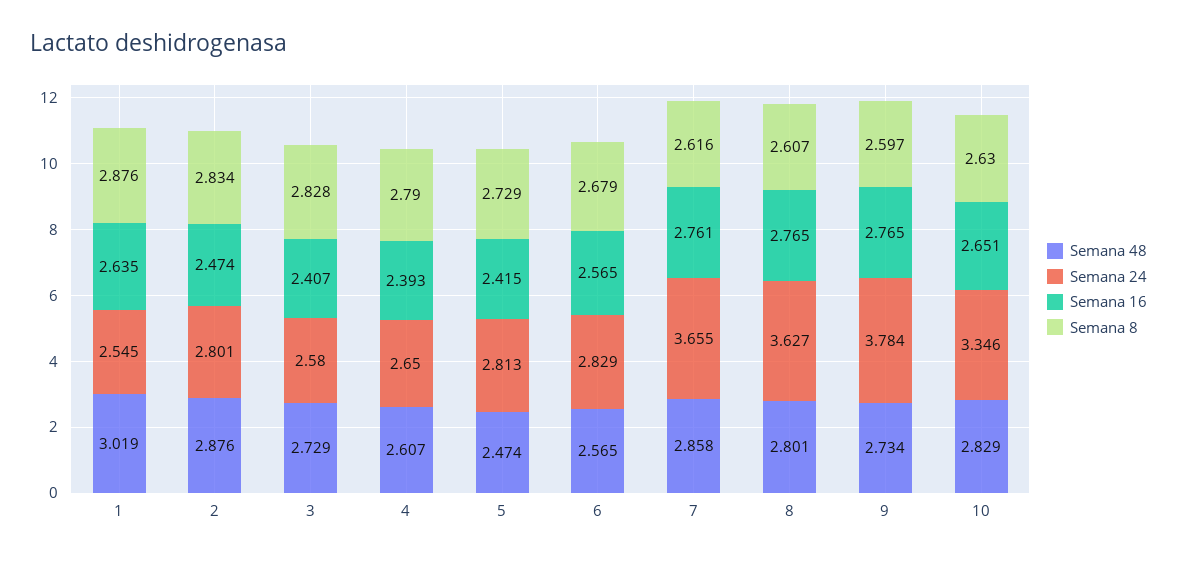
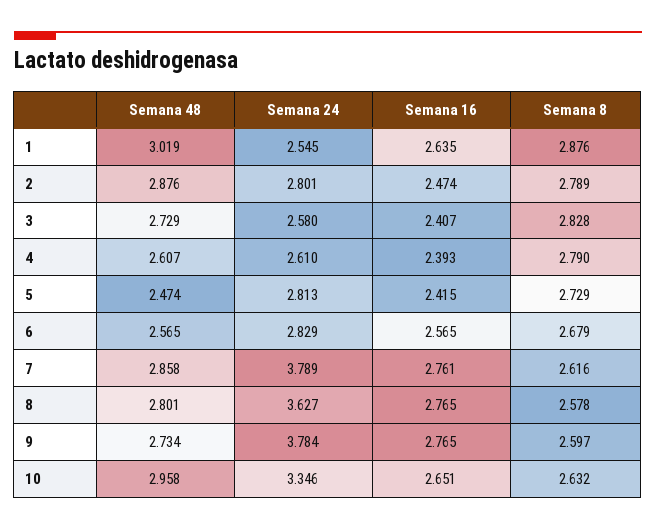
  {
    "Semana 48": {
      "1": 3.019,
      "2": 2.876,
      "3": 2.729,
      "4": 2.607,
      "5": 2.474,
      "6": 2.565,
      "7": 2.858,
      "8": 2.801,
      "9": 2.734,
-     "10": 2.829
+     "10": 2.958
    },
    "Semana 24": {
      "1": 2.545,
      "2": 2.801,
      "3": 2.58,
-     "4": 2.65,
+     "4": 2.61,
      "5": 2.813,
      "6": 2.829,
-     "7": 3.655,
+     "7": 3.789,
      "8": 3.627,
      "9": 3.784,
      "10": 3.346
    },
    "Semana 16": {
      "1": 2.635,
      "2": 2.474,
      "3": 2.407,
      "4": 2.393,
      "5": 2.415,
      "6": 2.565,
      "7": 2.761,
      "8": 2.765,
      "9": 2.765,
      "10": 2.651
    },
    "Semana 8": {
      "1": 2.876,
-     "2": 2.834,
+     "2": 2.789,
      "3": 2.828,
      "4": 2.79,
      "5": 2.729,
      "6": 2.679,
      "7": 2.616,
-     "8": 2.607,
+     "8": 2.578,
      "9": 2.597,
-     "10": 2.63
+     "10": 2.632
    }
  }

